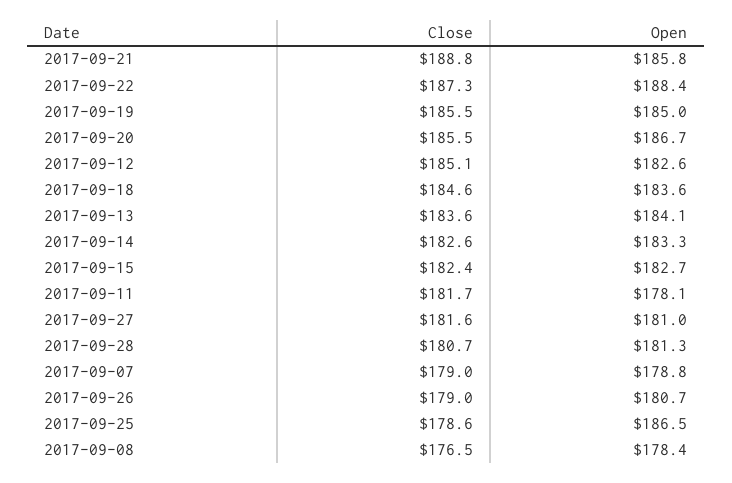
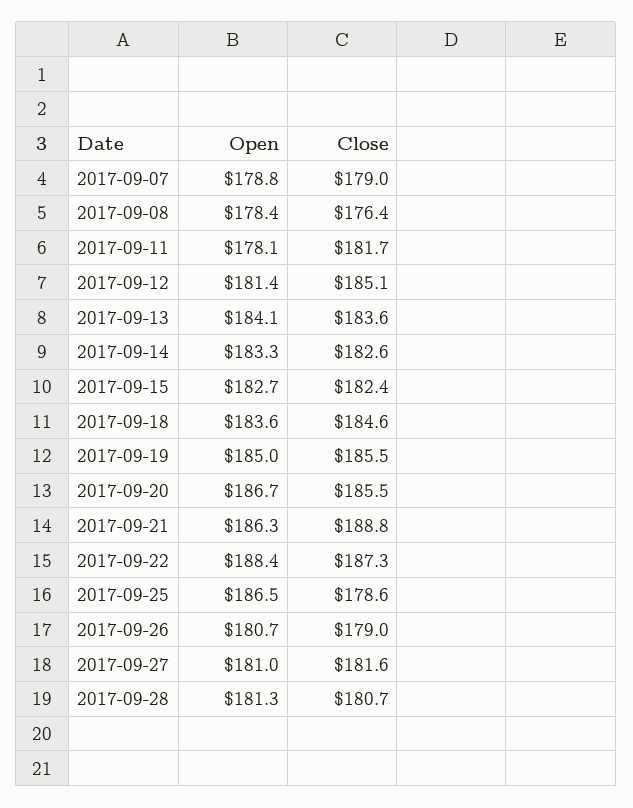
  {
    "Close": {
      "2017-09-21": 188.8,
      "2017-09-22": 187.3,
      "2017-09-19": 185.5,
      "2017-09-20": 185.5,
      "2017-09-12": 185.1,
      "2017-09-18": 184.6,
      "2017-09-13": 183.6,
      "2017-09-14": 182.6,
      "2017-09-15": 182.4,
      "2017-09-11": 181.7,
      "2017-09-27": 181.6,
      "2017-09-28": 180.7,
      "2017-09-07": 179,
      "2017-09-26": 179,
      "2017-09-25": 178.6,
-     "2017-09-08": 176.5
+     "2017-09-08": 176.4
    },
    "Open": {
-     "2017-09-21": 185.8,
+     "2017-09-21": 186.3,
      "2017-09-22": 188.4,
      "2017-09-19": 185,
      "2017-09-20": 186.7,
-     "2017-09-12": 182.6,
+     "2017-09-12": 181.4,
      "2017-09-18": 183.6,
      "2017-09-13": 184.1,
      "2017-09-14": 183.3,
      "2017-09-15": 182.7,
      "2017-09-11": 178.1,
      "2017-09-27": 181,
      "2017-09-28": 181.3,
      "2017-09-07": 178.8,
      "2017-09-26": 180.7,
      "2017-09-25": 186.5,
      "2017-09-08": 178.4
    }
  }

